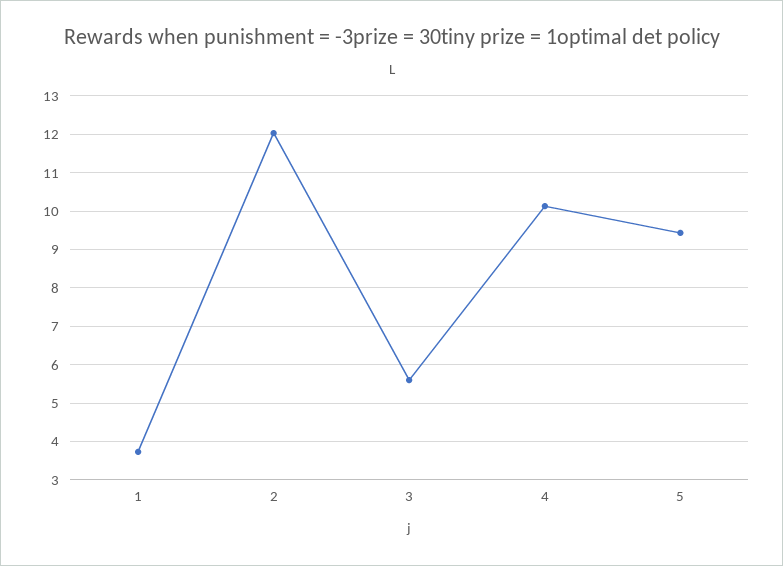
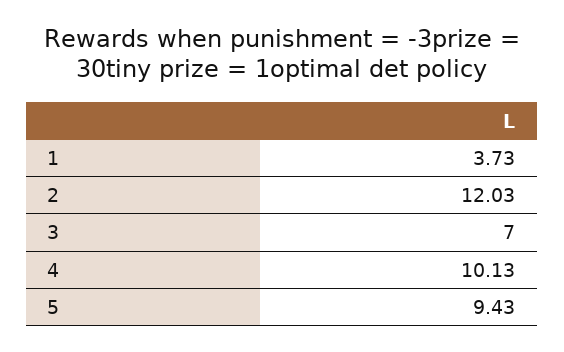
  {
    "1": 3.73,
    "2": 12.03,
-   "3": 5.6,
+   "3": 7,
    "4": 10.13,
    "5": 9.43
  }

